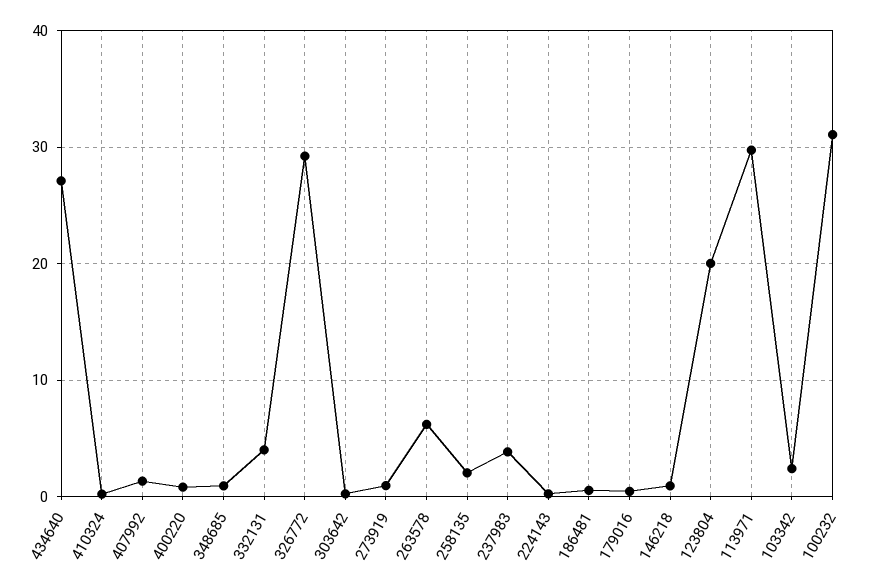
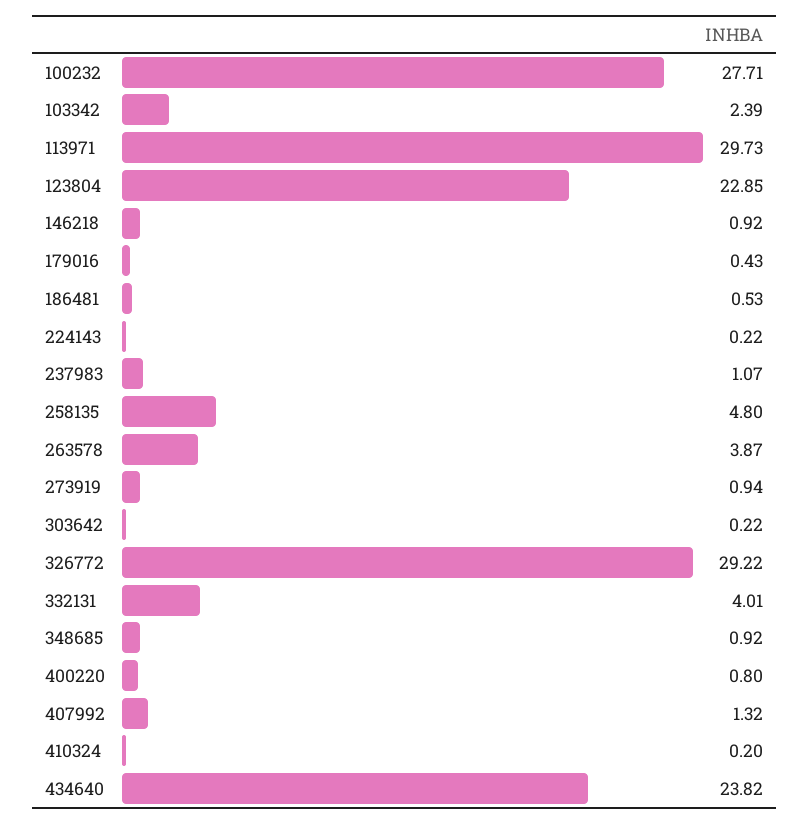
  {
-   "434640": 27,
+   "434640": 23.82,
    "410324": 0.2,
    "407992": 1.32,
    "400220": 0.8,
    "348685": 0.92,
    "332131": 4.01,
    "326772": 29.22,
    "303642": 0.22,
    "273919": 0.94,
-   "263578": 6,
+   "263578": 3.87,
-   "258135": 2,
+   "258135": 4.8,
-   "237983": 4,
+   "237983": 1.07,
    "224143": 0.22,
    "186481": 0.53,
    "179016": 0.43,
    "146218": 0.92,
-   "123804": 20,
+   "123804": 22.85,
    "113971": 29.73,
    "103342": 2.39,
-   "100232": 31
+   "100232": 27.71
  }

